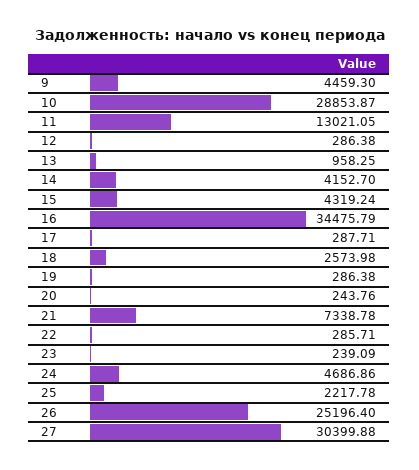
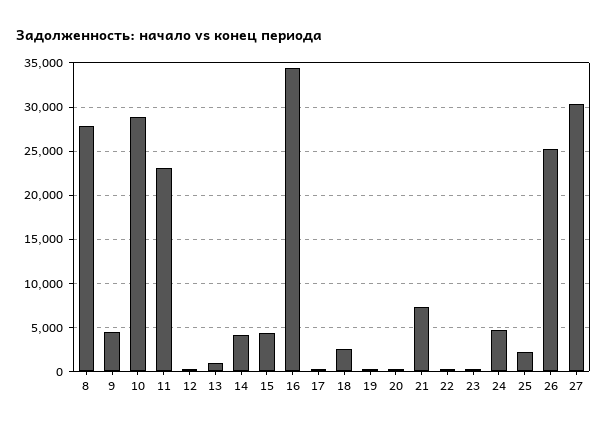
  {
    "9": 4459.3,
    "10": 28853.87,
-   "11": 13021.05,
+   "11": 23000,
    "12": 286.38,
    "13": 958.25,
    "14": 4152.7,
    "15": 4319.24,
    "16": 34475.79,
    "17": 287.71,
    "18": 2573.98,
    "19": 286.38,
    "20": 243.76,
    "21": 7338.78,
    "22": 285.71,
    "23": 239.09,
    "24": 4686.86,
    "25": 2217.78,
    "26": 25196.4,
-   "27": 30399.88
+   "27": 30399.88,
+   "8": 28000
  }

